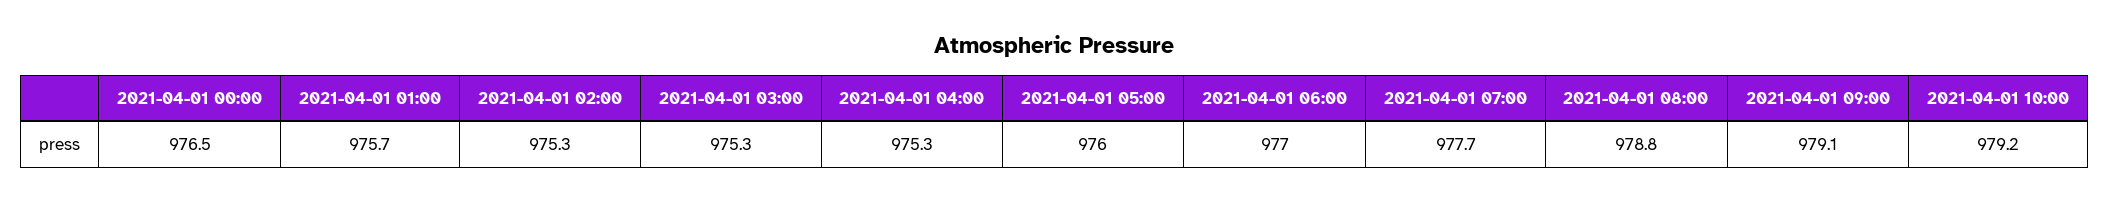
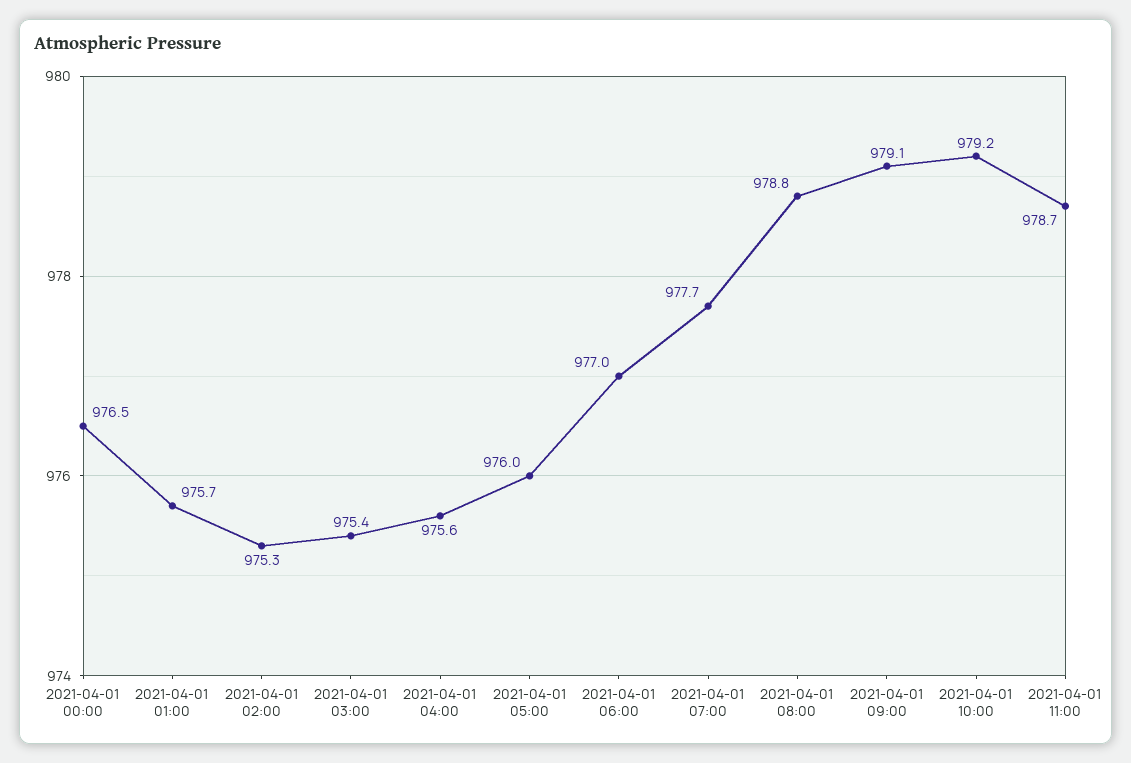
  {
    "2021-04-01 00:00": 976.5,
    "2021-04-01 01:00": 975.7,
    "2021-04-01 02:00": 975.3,
-   "2021-04-01 03:00": 975.3,
+   "2021-04-01 03:00": 975.4,
-   "2021-04-01 04:00": 975.3,
+   "2021-04-01 04:00": 975.6,
    "2021-04-01 05:00": 976,
    "2021-04-01 06:00": 977,
    "2021-04-01 07:00": 977.7,
    "2021-04-01 08:00": 978.8,
    "2021-04-01 09:00": 979.1,
-   "2021-04-01 10:00": 979.2
+   "2021-04-01 10:00": 979.2,
+   "2021-04-01 11:00": 978.7
  }

